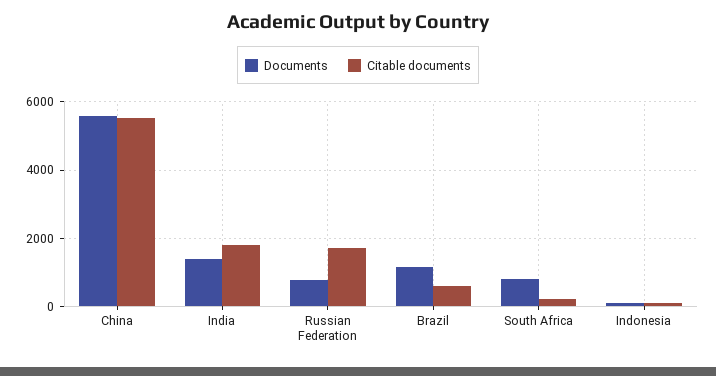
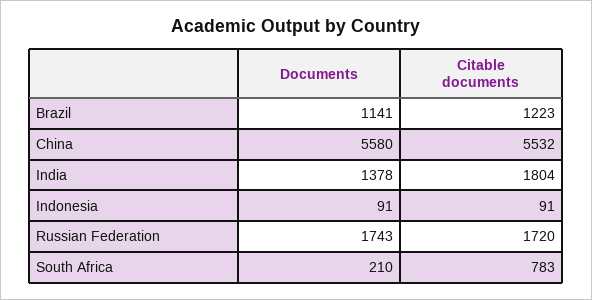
  {
    "Documents": {
      "China": 5580,
      "India": 1378,
-     "Russian Federation": 800,
+     "Russian Federation": 1743,
      "Brazil": 1141,
-     "South Africa": 800,
+     "South Africa": 210,
      "Indonesia": 91
    },
    "Citable documents": {
      "China": 5532,
      "India": 1804,
      "Russian Federation": 1720,
-     "Brazil": 600,
+     "Brazil": 1223,
-     "South Africa": 200,
+     "South Africa": 783,
      "Indonesia": 91
    }
  }

